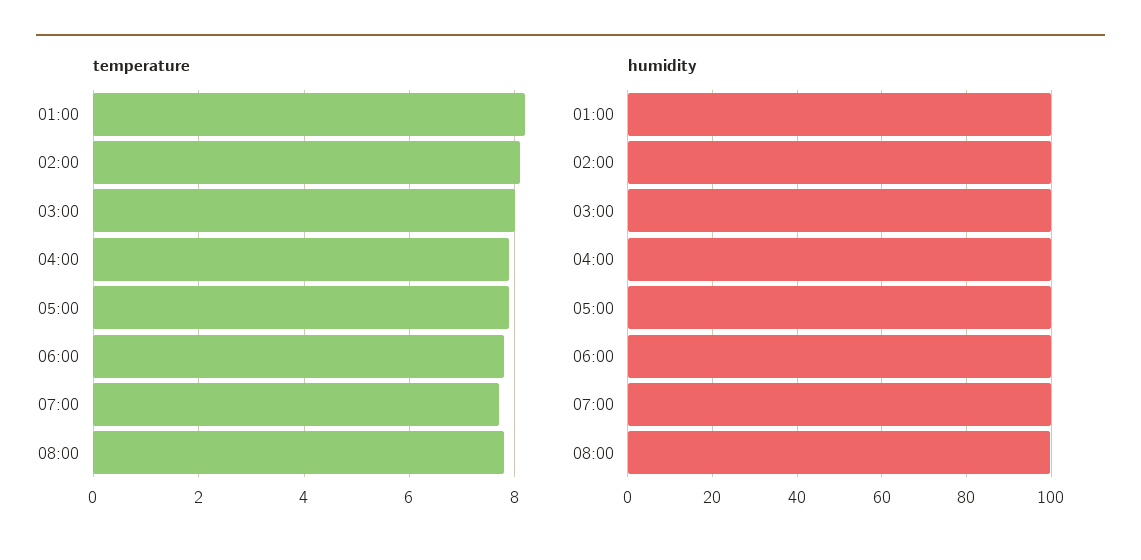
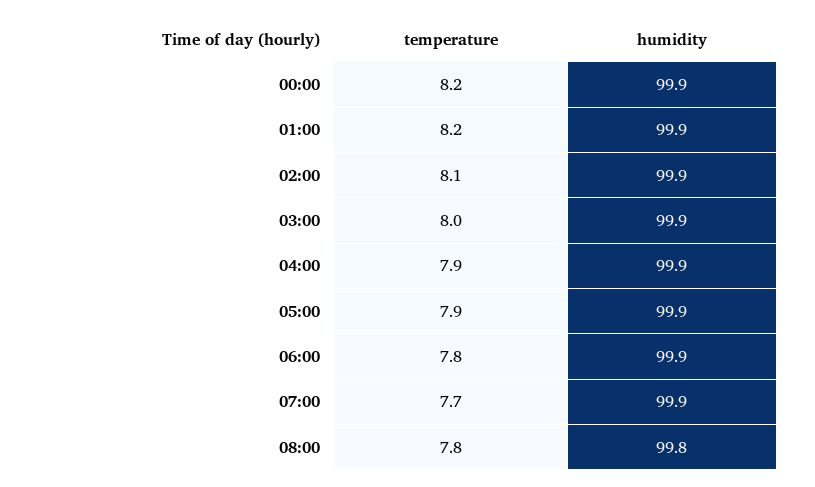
  {
    "temperature": {
      "01:00": 8.2,
      "02:00": 8.1,
      "03:00": 8,
      "04:00": 7.9,
      "05:00": 7.9,
      "06:00": 7.8,
      "07:00": 7.7,
-     "08:00": 7.8
+     "08:00": 7.8,
+     "00:00": 8.2
    },
    "humidity": {
      "01:00": 99.9,
      "02:00": 99.9,
      "03:00": 99.9,
      "04:00": 99.9,
      "05:00": 99.9,
      "06:00": 99.9,
      "07:00": 99.9,
-     "08:00": 99.8
+     "08:00": 99.8,
+     "00:00": 99.9
    }
  }

